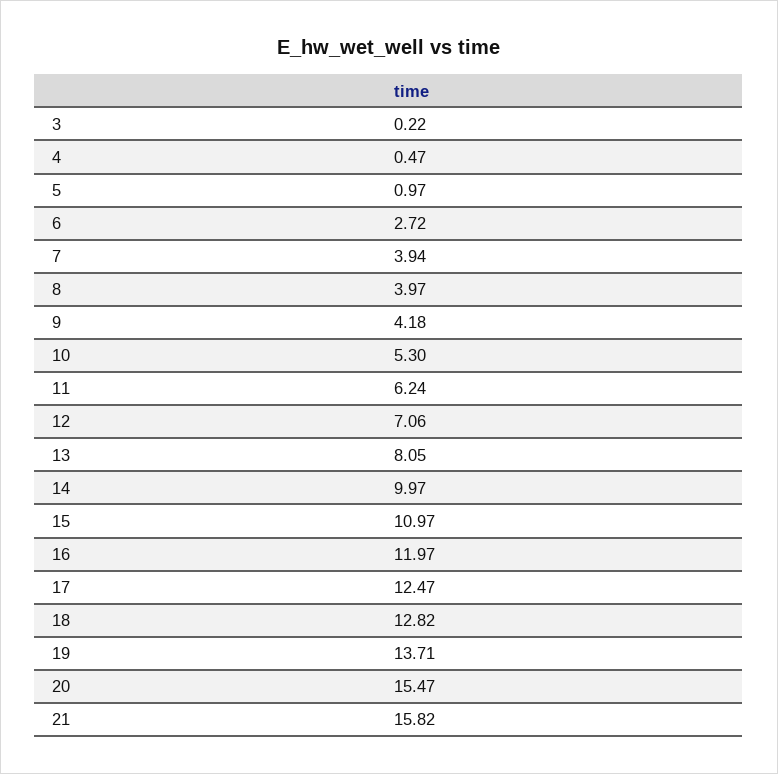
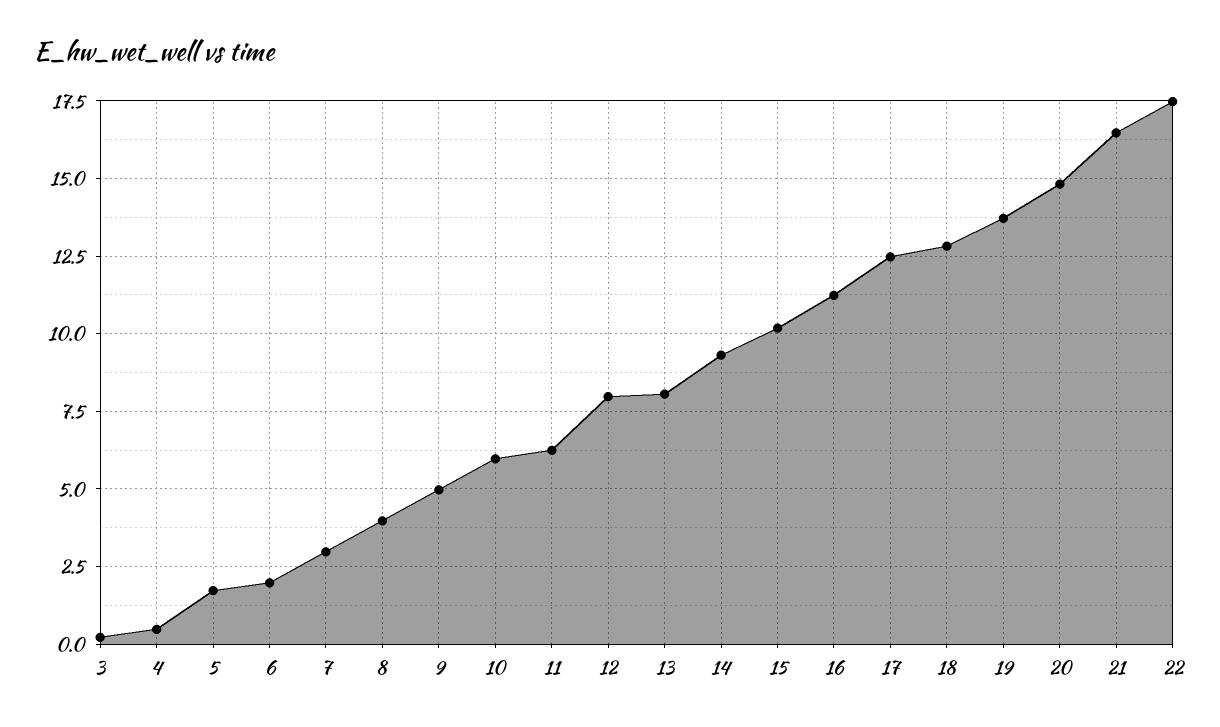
  {
    "3": 0.22,
    "4": 0.47,
-   "5": 0.97,
+   "5": 1.75,
-   "6": 2.72,
+   "6": 2,
-   "7": 3.94,
+   "7": 3,
    "8": 3.97,
-   "9": 4.18,
+   "9": 5,
-   "10": 5.3,
+   "10": 6,
    "11": 6.24,
-   "12": 7.06,
+   "12": 8,
    "13": 8.05,
-   "14": 9.97,
+   "14": 9.25,
-   "15": 10.97,
+   "15": 10.25,
-   "16": 11.97,
+   "16": 11.25,
    "17": 12.47,
    "18": 12.82,
    "19": 13.71,
-   "20": 15.47,
+   "20": 14.75,
-   "21": 15.82
+   "21": 16.5,
+   "22": 17.5
  }

